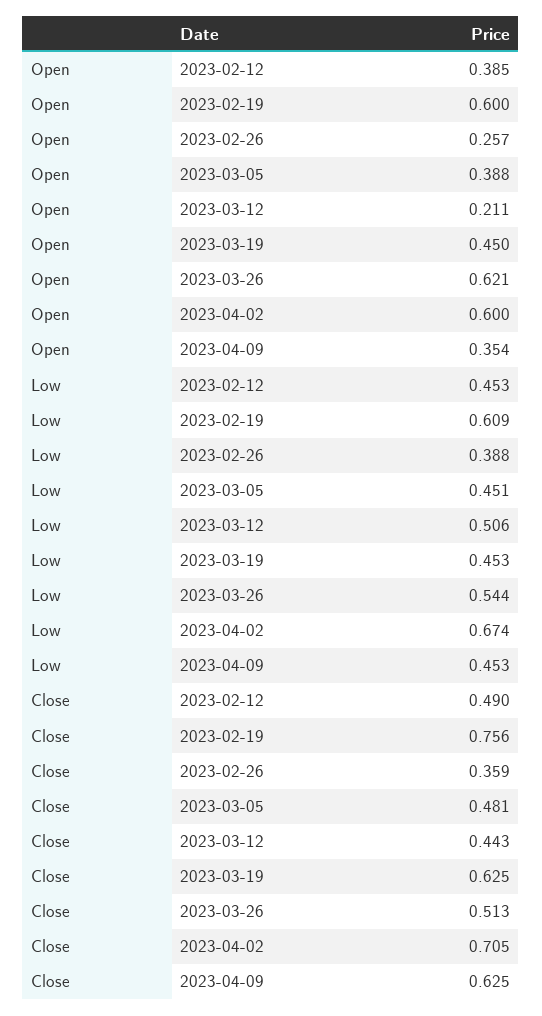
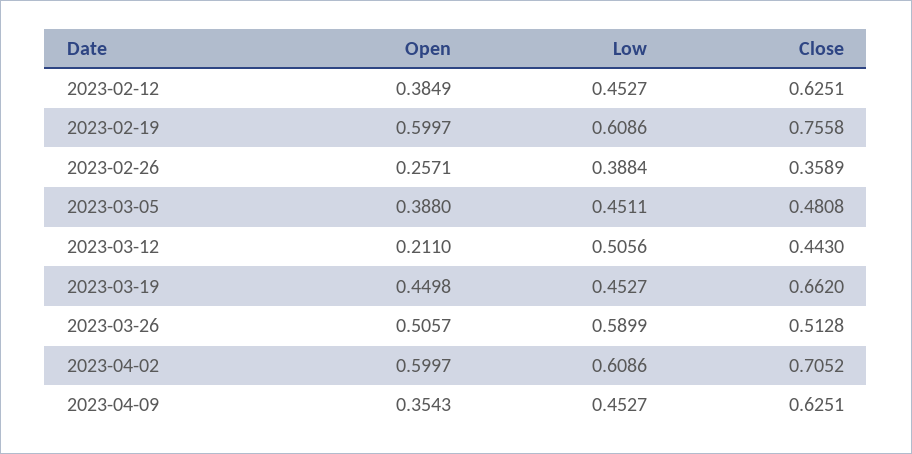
  {
    "Open": {
      "2023-02-12": 0.3849,
      "2023-02-19": 0.5997,
      "2023-02-26": 0.2571,
      "2023-03-05": 0.388,
      "2023-03-12": 0.211,
      "2023-03-19": 0.4498,
-     "2023-03-26": 0.621,
+     "2023-03-26": 0.5057,
      "2023-04-02": 0.5997,
      "2023-04-09": 0.3543
    },
    "Low": {
      "2023-02-12": 0.4527,
      "2023-02-19": 0.6086,
      "2023-02-26": 0.3884,
      "2023-03-05": 0.4511,
      "2023-03-12": 0.5056,
      "2023-03-19": 0.4527,
-     "2023-03-26": 0.544,
+     "2023-03-26": 0.5899,
-     "2023-04-02": 0.674,
+     "2023-04-02": 0.6086,
      "2023-04-09": 0.4527
    },
    "Close": {
-     "2023-02-12": 0.49,
+     "2023-02-12": 0.6251,
      "2023-02-19": 0.7558,
      "2023-02-26": 0.3589,
      "2023-03-05": 0.4808,
      "2023-03-12": 0.443,
-     "2023-03-19": 0.625,
+     "2023-03-19": 0.662,
      "2023-03-26": 0.5128,
      "2023-04-02": 0.7052,
      "2023-04-09": 0.6251
    }
  }

